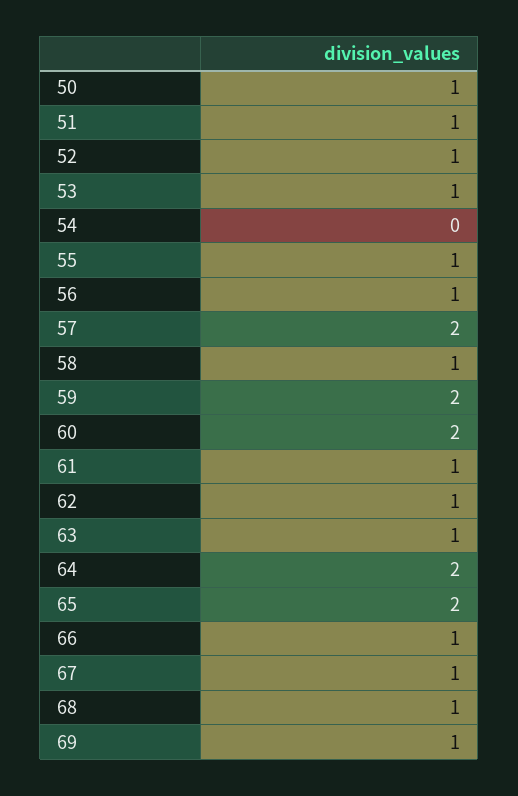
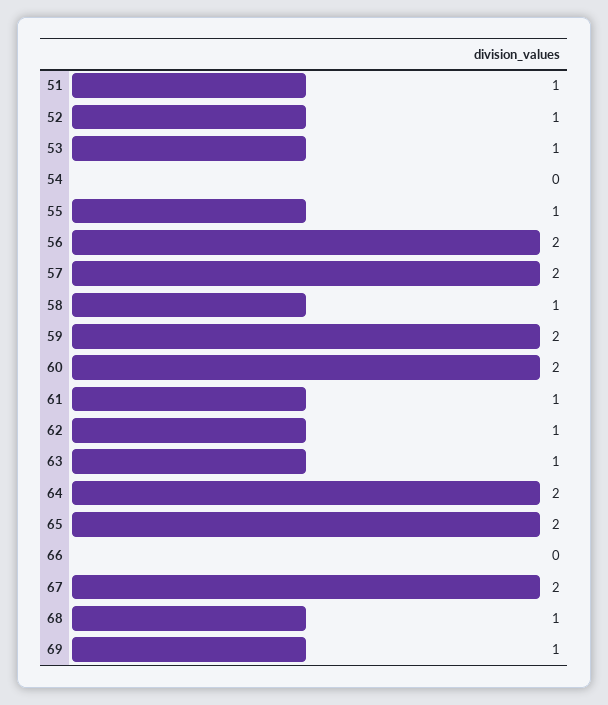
  {
-   "50": 1,
    "51": 1,
    "52": 1,
    "53": 1,
    "54": 0,
    "55": 1,
-   "56": 1,
+   "56": 2,
    "57": 2,
    "58": 1,
    "59": 2,
    "60": 2,
    "61": 1,
    "62": 1,
    "63": 1,
    "64": 2,
    "65": 2,
-   "66": 1,
+   "66": 0,
-   "67": 1,
+   "67": 2,
    "68": 1,
    "69": 1
  }

